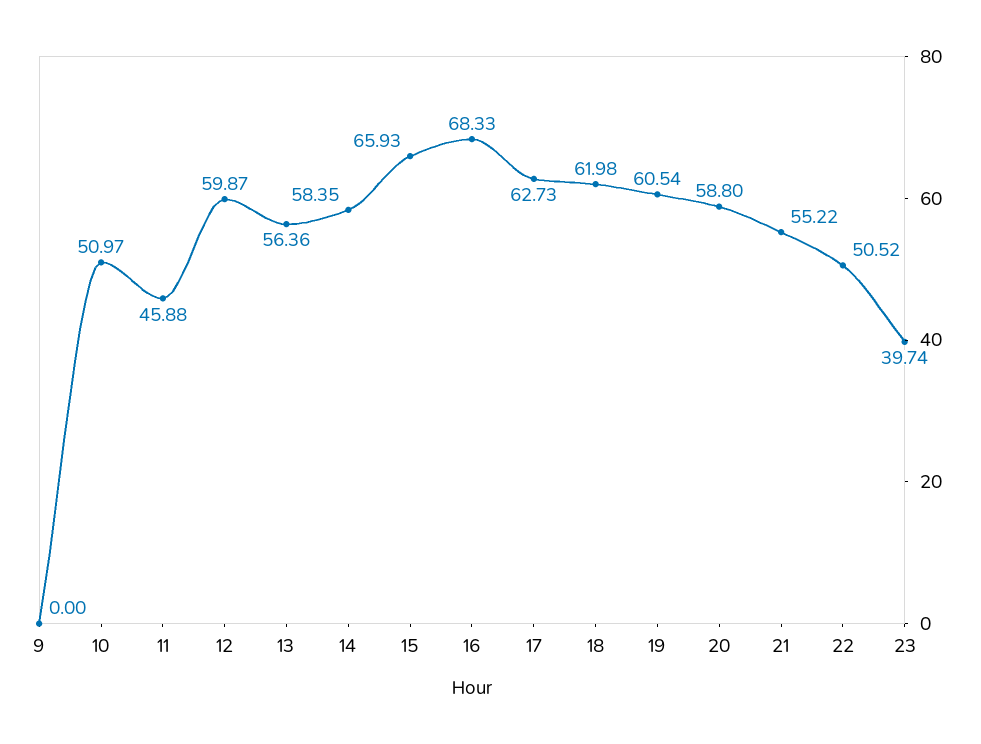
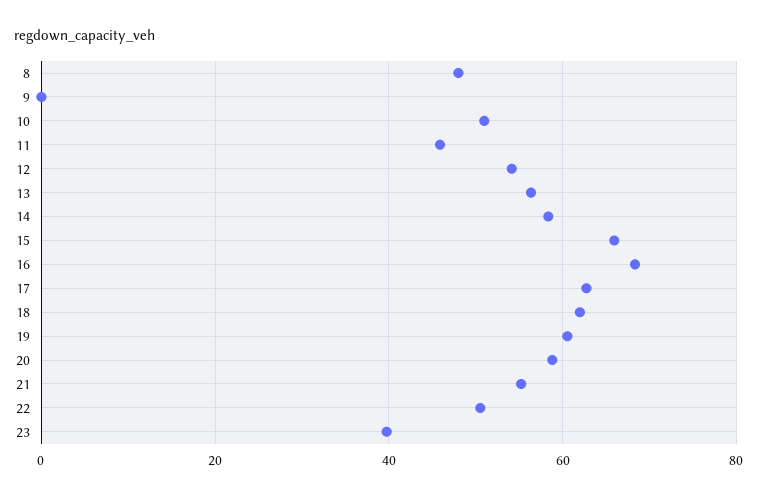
  {
    "9": 0,
    "10": 50.97,
    "11": 45.88,
-   "12": 59.87,
+   "12": 54,
    "13": 56.36,
    "14": 58.35,
    "15": 65.93,
    "16": 68.33,
    "17": 62.73,
    "18": 61.98,
    "19": 60.54,
    "20": 58.8,
    "21": 55.22,
    "22": 50.52,
-   "23": 39.74
+   "23": 39.74,
+   "8": 48
  }

